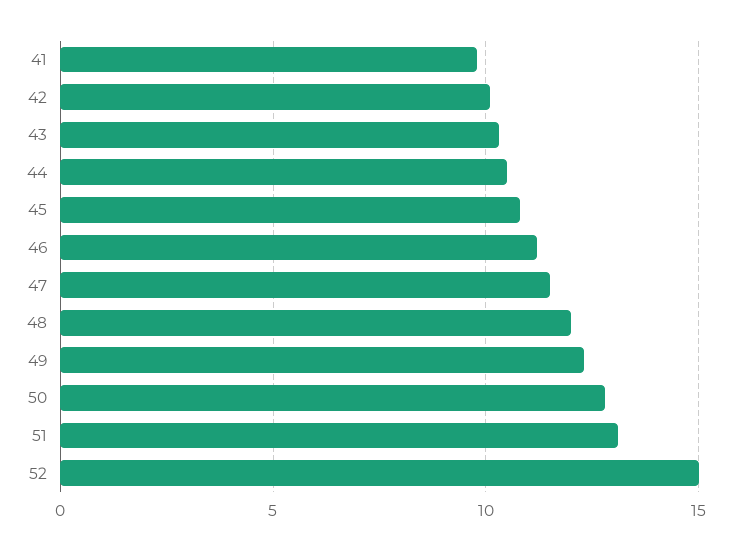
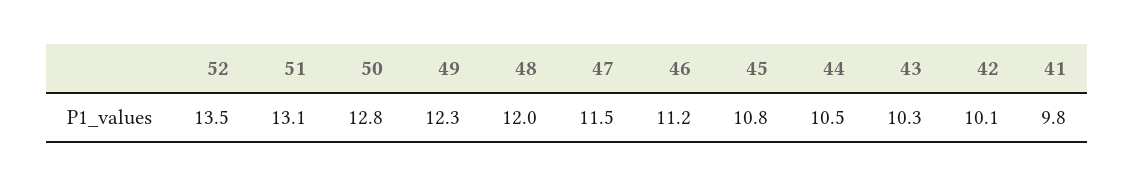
  {
    "41": 9.8,
    "42": 10.1,
    "43": 10.3,
    "44": 10.5,
    "45": 10.8,
    "46": 11.2,
    "47": 11.5,
    "48": 12,
    "49": 12.3,
    "50": 12.8,
    "51": 13.1,
-   "52": 15
+   "52": 13.5
  }

